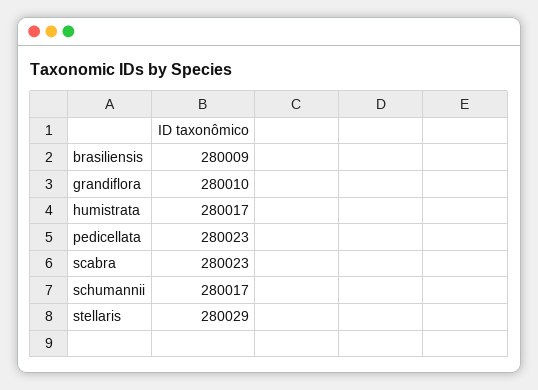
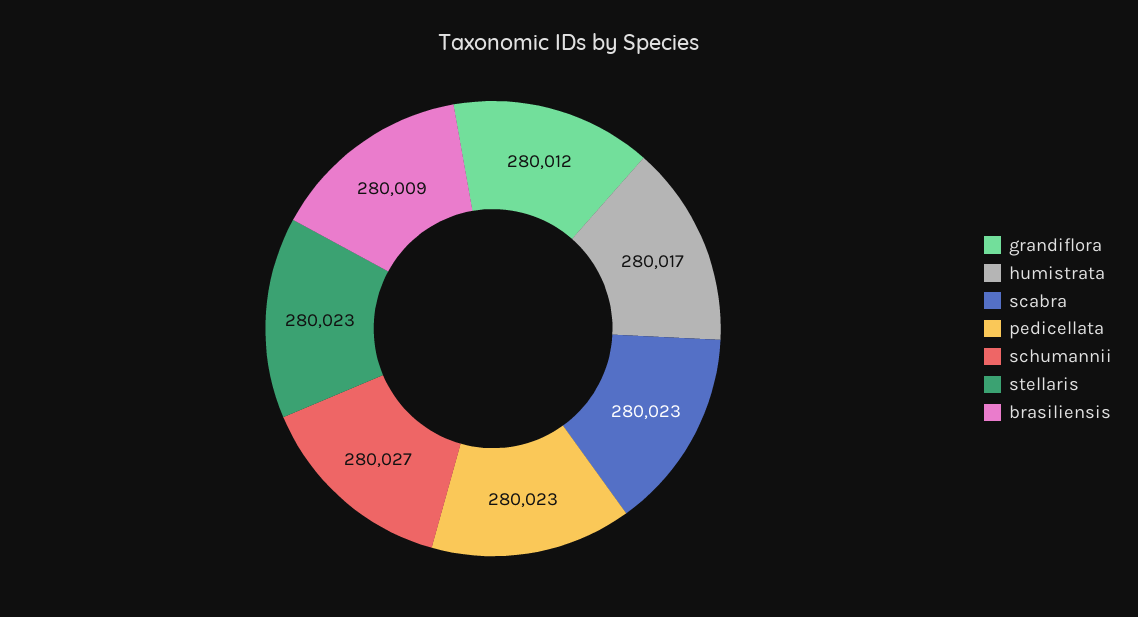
  {
    "brasiliensis": 280009,
-   "grandiflora": 280010,
+   "grandiflora": 280012,
    "humistrata": 280017,
    "pedicellata": 280023,
    "scabra": 280023,
-   "schumannii": 280017,
+   "schumannii": 280027,
-   "stellaris": 280029
+   "stellaris": 280023
  }

